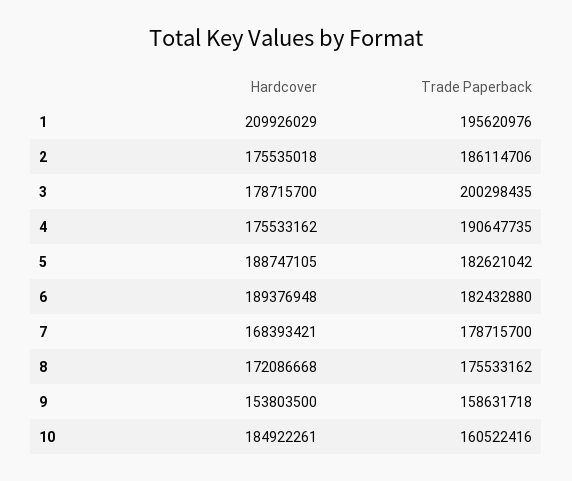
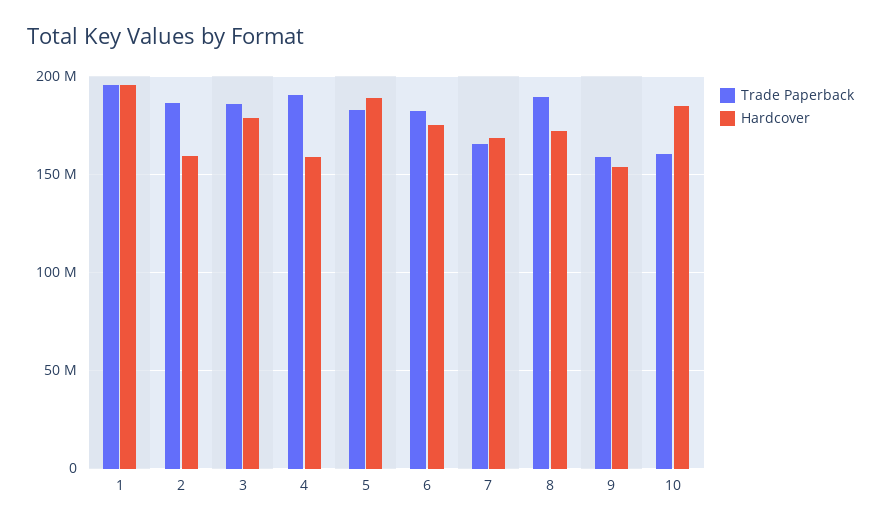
  {
    "Hardcover": {
-     "1": 209926029,
+     "1": 195000000,
-     "2": 175535018,
+     "2": 160000000,
      "3": 178715700,
-     "4": 175533162,
+     "4": 160000000,
      "5": 188747105,
-     "6": 189376948,
+     "6": 175000000,
      "7": 168393421,
      "8": 172086668,
      "9": 153803500,
      "10": 184922261
    },
    "Trade Paperback": {
      "1": 195620976,
      "2": 186114706,
-     "3": 200298435,
+     "3": 185000000,
      "4": 190647735,
      "5": 182621042,
      "6": 182432880,
-     "7": 178715700,
+     "7": 165000000,
-     "8": 175533162,
+     "8": 190000000,
      "9": 158631718,
      "10": 160522416
    }
  }

